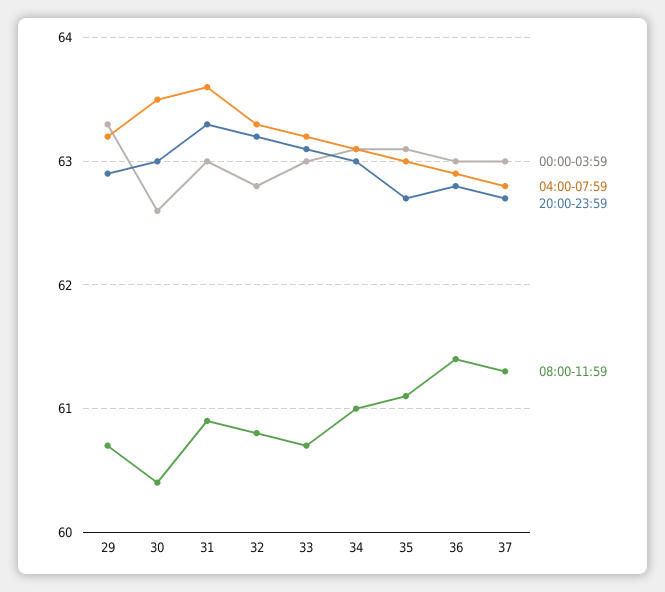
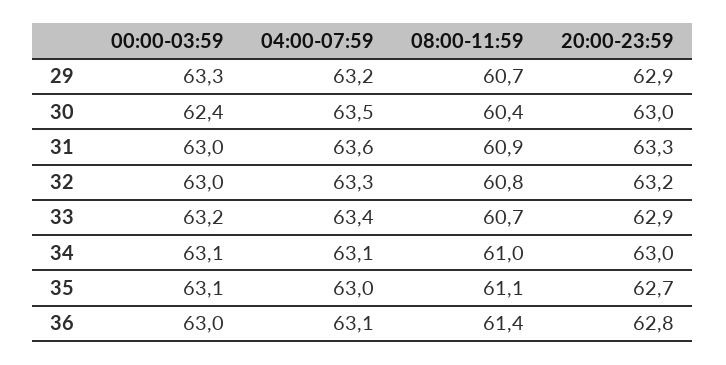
  {
    "00:00-03:59": {
      "29": 63.3,
-     "30": 62.6,
+     "30": 62.4,
      "31": 63,
-     "32": 62.8,
+     "32": 63,
-     "33": 63,
+     "33": 63.2,
      "34": 63.1,
      "35": 63.1,
-     "36": 63,
+     "36": 63
-     "37": 63
    },
    "04:00-07:59": {
      "29": 63.2,
      "30": 63.5,
      "31": 63.6,
      "32": 63.3,
-     "33": 63.2,
+     "33": 63.4,
      "34": 63.1,
      "35": 63,
-     "36": 62.9,
+     "36": 63.1
-     "37": 62.8
    },
    "20:00-23:59": {
      "29": 62.9,
      "30": 63,
      "31": 63.3,
      "32": 63.2,
-     "33": 63.1,
+     "33": 62.9,
      "34": 63,
      "35": 62.7,
-     "36": 62.8,
+     "36": 62.8
-     "37": 62.7
    },
    "08:00-11:59": {
      "29": 60.7,
      "30": 60.4,
      "31": 60.9,
      "32": 60.8,
      "33": 60.7,
      "34": 61,
      "35": 61.1,
-     "36": 61.4,
+     "36": 61.4
-     "37": 61.3
    }
  }

